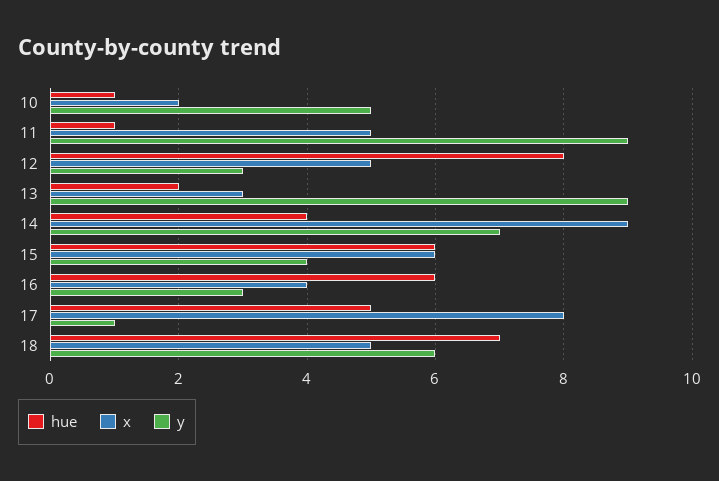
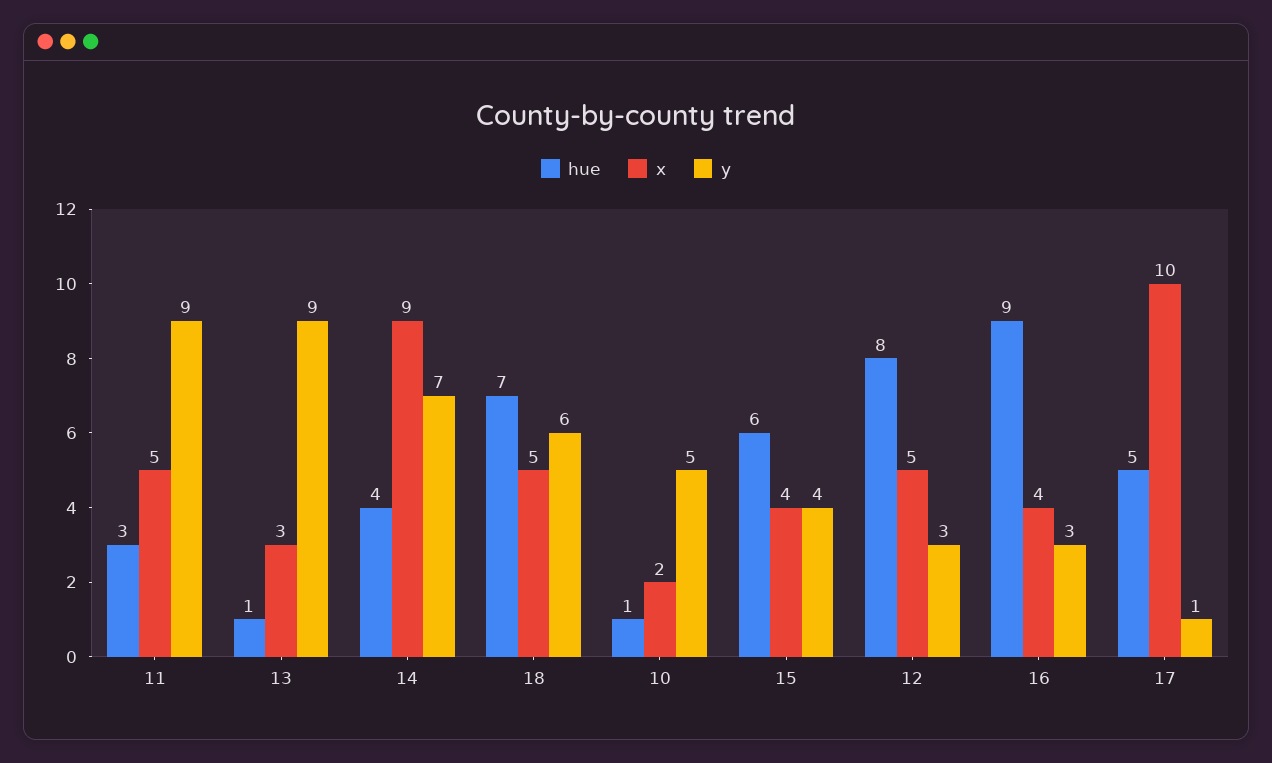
  {
    "hue": {
      "10": 1,
-     "11": 1,
+     "11": 3,
      "12": 8,
-     "13": 2,
+     "13": 1,
      "14": 4,
      "15": 6,
-     "16": 6,
+     "16": 9,
      "17": 5,
      "18": 7
    },
    "x": {
      "10": 2,
      "11": 5,
      "12": 5,
      "13": 3,
      "14": 9,
-     "15": 6,
+     "15": 4,
      "16": 4,
-     "17": 8,
+     "17": 10,
      "18": 5
    },
    "y": {
      "10": 5,
      "11": 9,
      "12": 3,
      "13": 9,
      "14": 7,
      "15": 4,
      "16": 3,
      "17": 1,
      "18": 6
    }
  }

